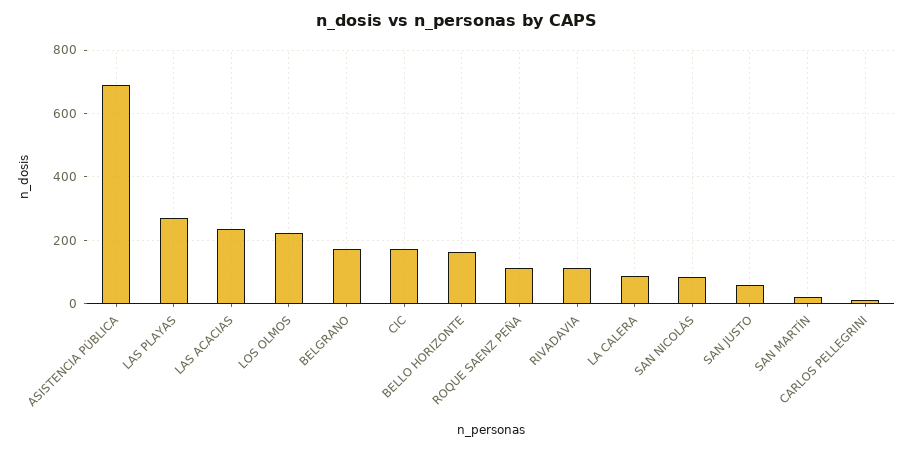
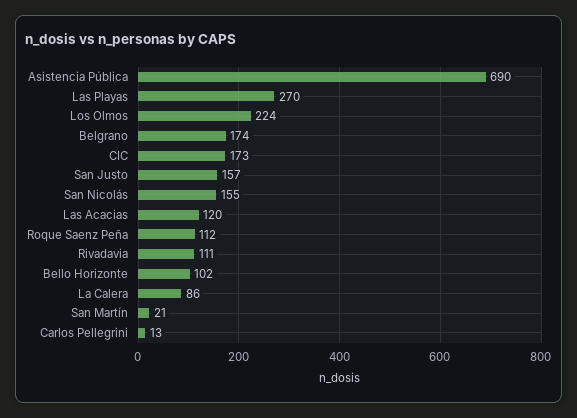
  {
    "ASISTENCIA PÚBLICA": 690,
    "LAS PLAYAS": 270,
-   "LAS ACACIAS": 240,
+   "LAS ACACIAS": 120,
    "LOS OLMOS": 224,
    "BELGRANO": 174,
    "CIC": 173,
-   "BELLO HORIZONTE": 160,
+   "BELLO HORIZONTE": 102,
    "ROQUE SAENZ PEÑA": 112,
    "RIVADAVIA": 111,
    "LA CALERA": 86,
-   "SAN NICOLÁS": 80,
+   "SAN NICOLÁS": 155,
-   "SAN JUSTO": 60,
+   "SAN JUSTO": 157,
    "SAN MARTÍN": 21,
    "CARLOS PELLEGRINI": 13
  }

